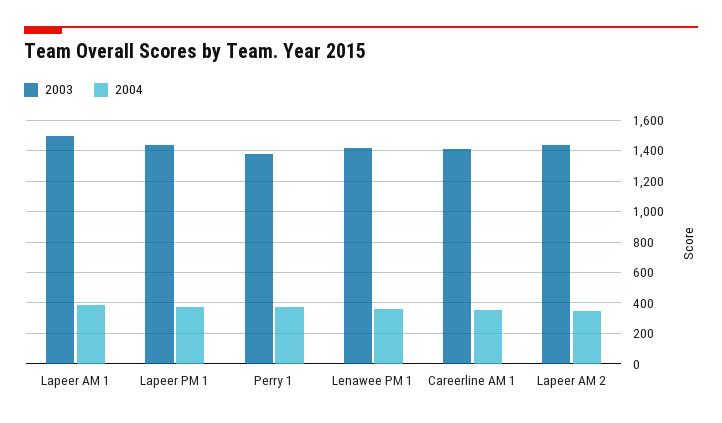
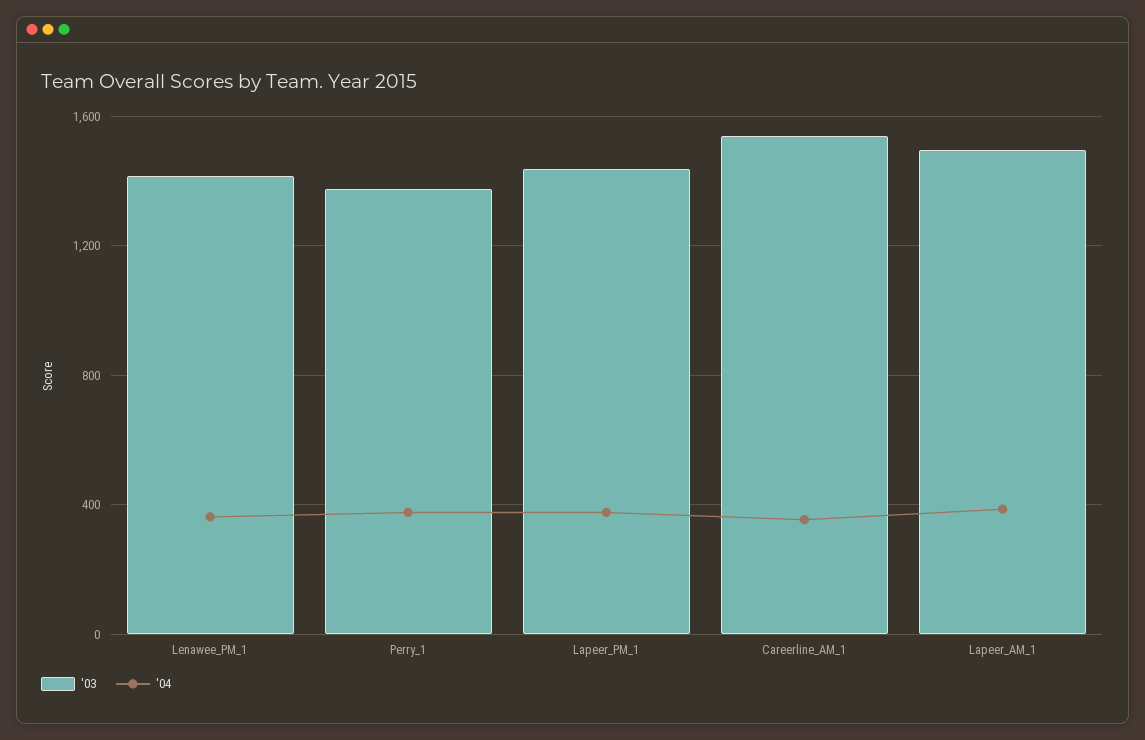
  {
    "2003": {
      "Lapeer AM 1": 1500,
      "Lapeer PM 1": 1450,
      "Perry 1": 1400,
      "Lenawee PM 1": 1400,
-     "Careerline AM 1": 1400,
+     "Careerline AM 1": 1550
-     "Lapeer AM 2": 1450
    },
    "2004": {
      "Lapeer AM 1": 400,
      "Lapeer PM 1": 400,
      "Perry 1": 400,
      "Lenawee PM 1": 350,
-     "Careerline AM 1": 350,
+     "Careerline AM 1": 350
-     "Lapeer AM 2": 350
    }
  }

